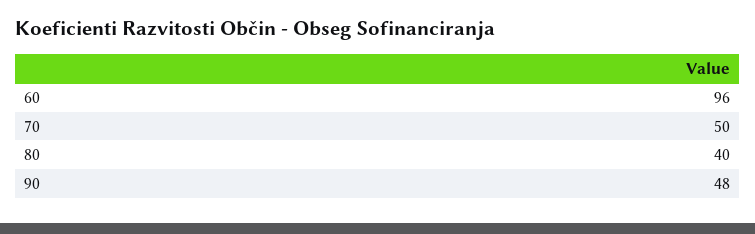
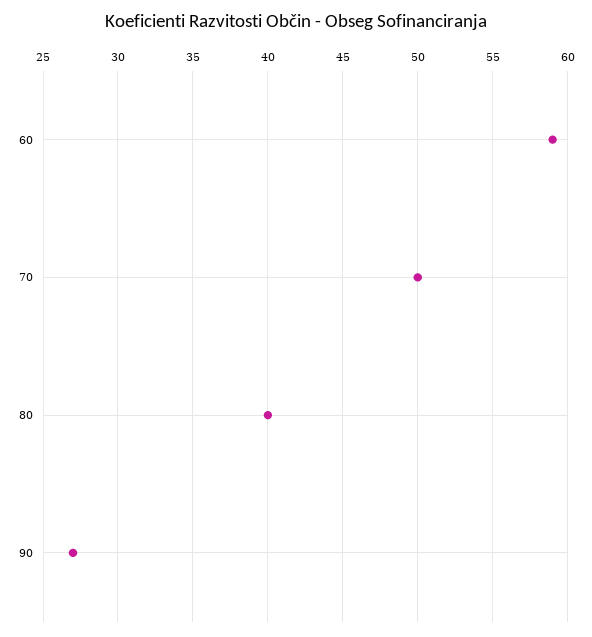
  {
-   "60": 96,
+   "60": 59,
    "70": 50,
    "80": 40,
-   "90": 48
+   "90": 27
  }

